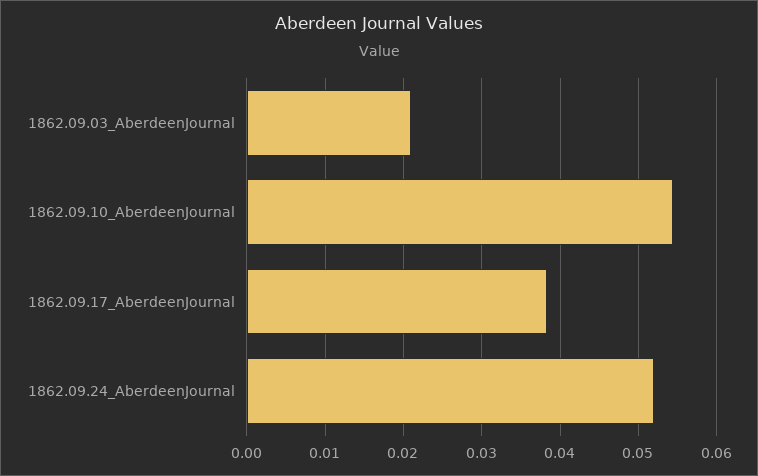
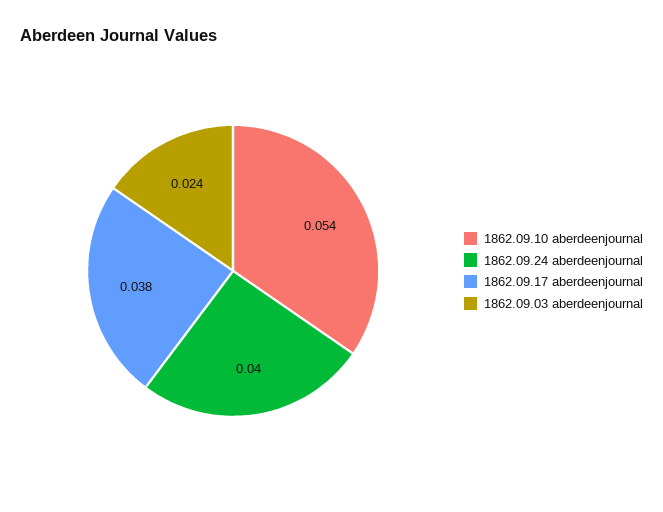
  {
-   "1862.09.03_AberdeenJournal": 0.021,
+   "1862.09.03_AberdeenJournal": 0.024,
    "1862.09.10_AberdeenJournal": 0.054,
    "1862.09.17_AberdeenJournal": 0.038,
-   "1862.09.24_AberdeenJournal": 0.052
+   "1862.09.24_AberdeenJournal": 0.04
  }

